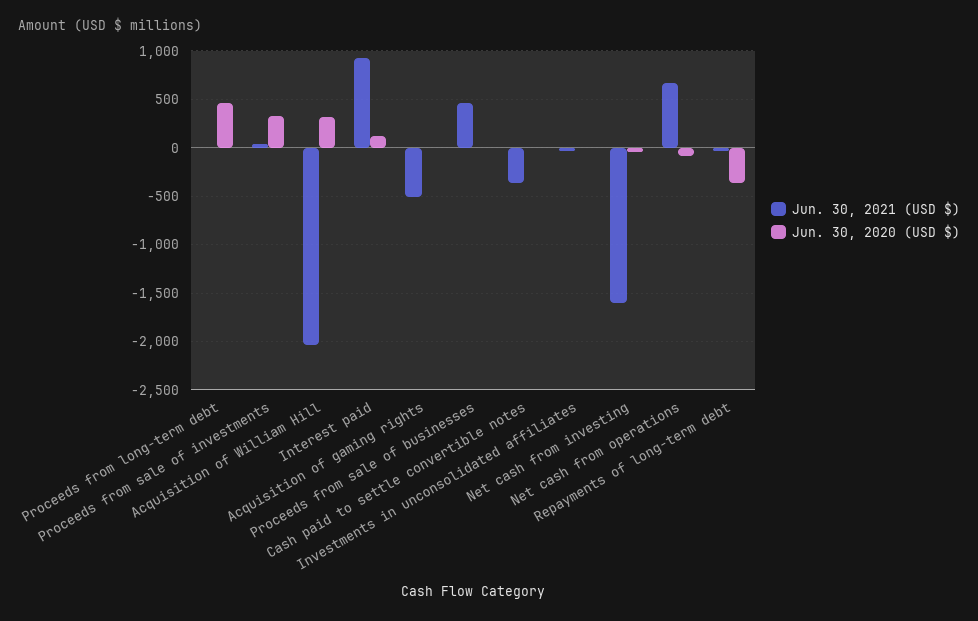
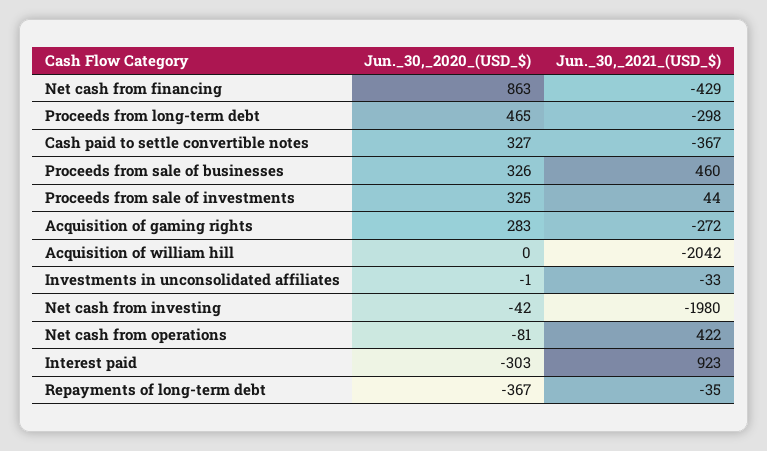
  {
    "Jun. 30, 2021 (USD $)": {
-     "Proceeds from long-term debt": 0,
+     "Proceeds from long-term debt": -298,
      "Proceeds from sale of investments": 44,
      "Acquisition of William Hill": -2042,
      "Interest paid": 923,
-     "Acquisition of gaming rights": -500,
+     "Acquisition of gaming rights": -272,
      "Proceeds from sale of businesses": 460,
      "Cash paid to settle convertible notes": -367,
      "Investments in unconsolidated affiliates": -33,
-     "Net cash from investing": -1600,
+     "Net cash from investing": -1980,
-     "Net cash from operations": 700,
+     "Net cash from operations": 422,
-     "Repayments of long-term debt": -35
+     "Repayments of long-term debt": -35,
+     "Net cash from financing": -429
    },
    "Jun. 30, 2020 (USD $)": {
      "Proceeds from long-term debt": 465,
      "Proceeds from sale of investments": 325,
-     "Acquisition of William Hill": 300,
+     "Acquisition of William Hill": 0,
-     "Interest paid": 100,
+     "Interest paid": -303,
-     "Acquisition of gaming rights": 0,
+     "Acquisition of gaming rights": 283,
-     "Proceeds from sale of businesses": 0,
+     "Proceeds from sale of businesses": 326,
-     "Cash paid to settle convertible notes": 0,
+     "Cash paid to settle convertible notes": 327,
      "Investments in unconsolidated affiliates": -1,
      "Net cash from investing": -42,
      "Net cash from operations": -81,
-     "Repayments of long-term debt": -367
+     "Repayments of long-term debt": -367,
+     "Net cash from financing": 863
    }
  }

